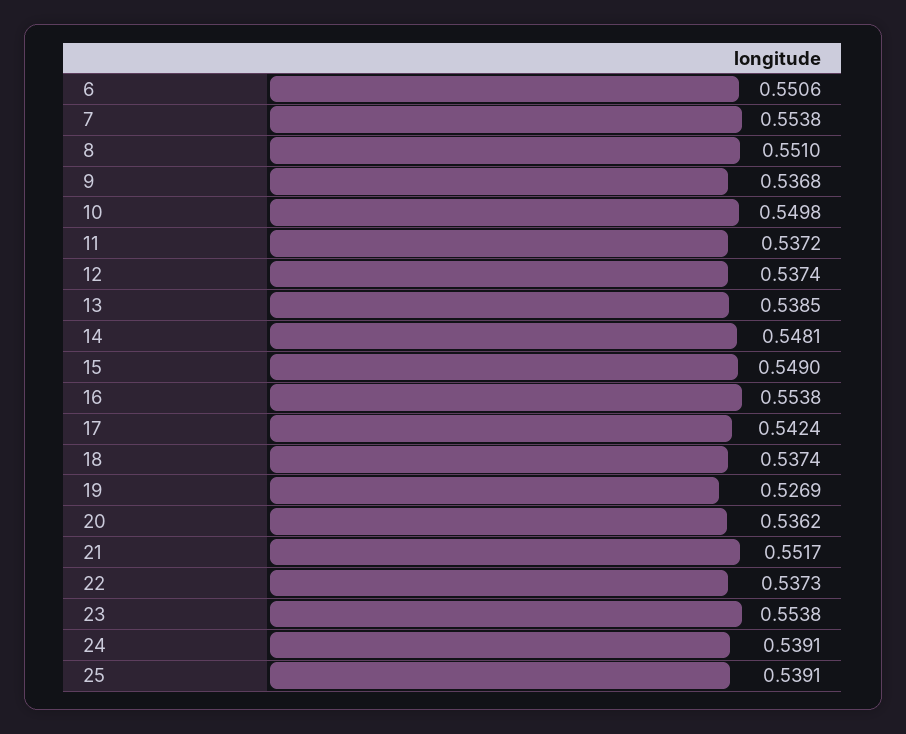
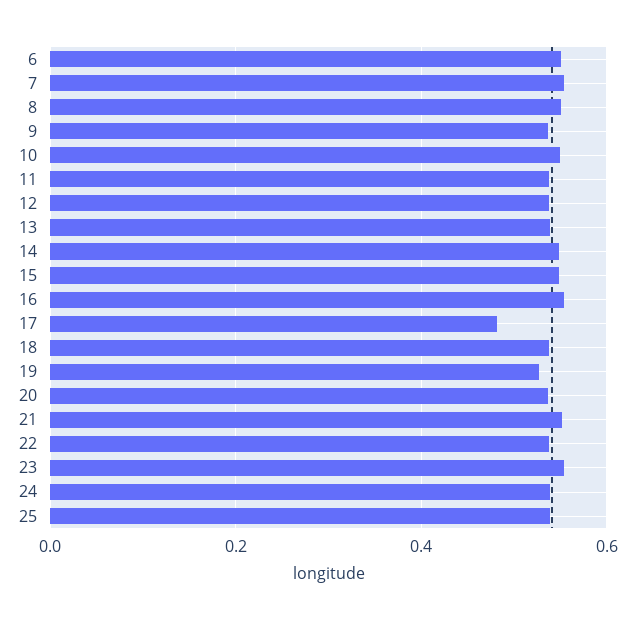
  {
    "6": 0.5506,
    "7": 0.5538,
    "8": 0.551,
    "9": 0.5368,
    "10": 0.5498,
    "11": 0.5372,
    "12": 0.5374,
    "13": 0.5385,
    "14": 0.5481,
    "15": 0.549,
    "16": 0.5538,
-   "17": 0.5424,
+   "17": 0.48,
    "18": 0.5374,
    "19": 0.5269,
    "20": 0.5362,
    "21": 0.5517,
    "22": 0.5373,
    "23": 0.5538,
    "24": 0.5391,
    "25": 0.5391
  }

